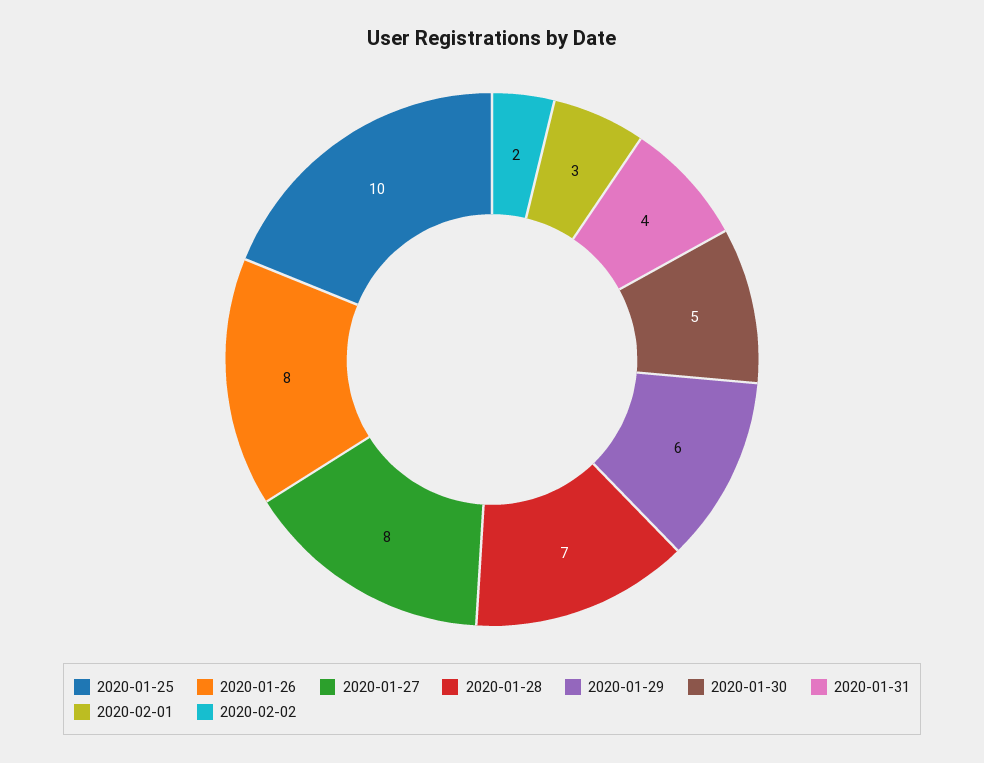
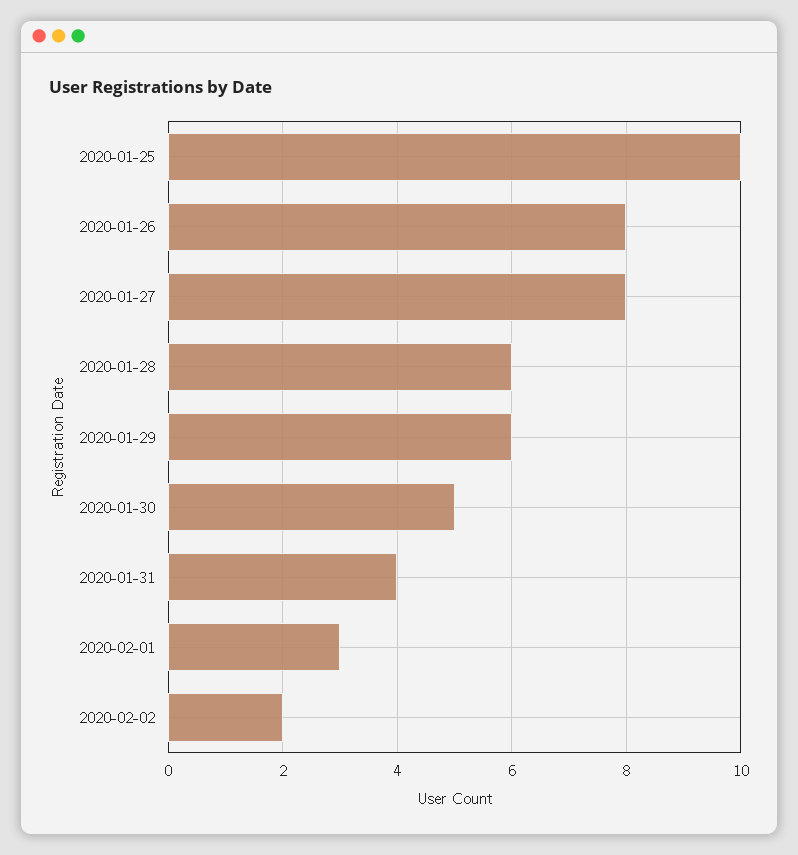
  {
    "2020-01-25": 10,
    "2020-01-26": 8,
    "2020-01-27": 8,
-   "2020-01-28": 7,
+   "2020-01-28": 6,
    "2020-01-29": 6,
    "2020-01-30": 5,
    "2020-01-31": 4,
    "2020-02-01": 3,
    "2020-02-02": 2
  }

